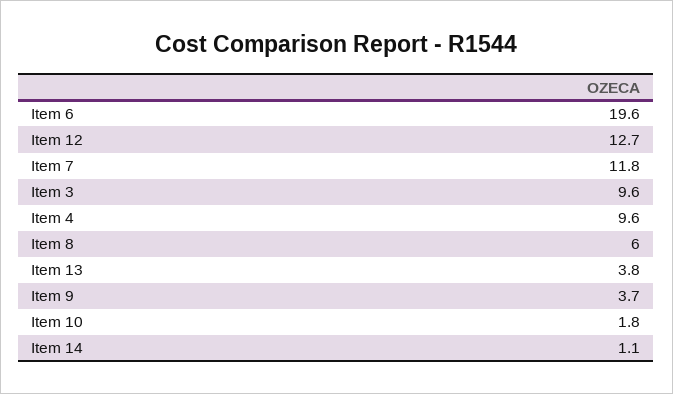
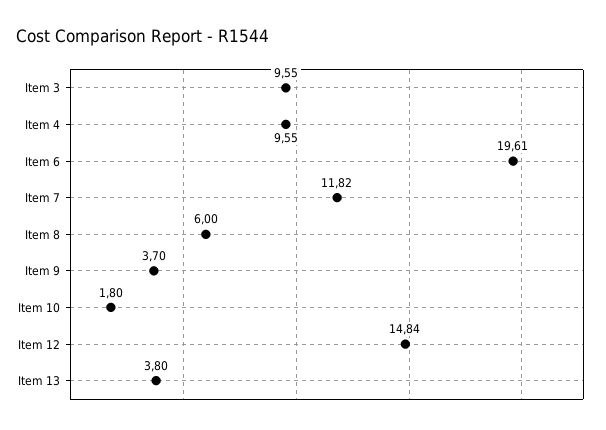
  {
    "Item 6": 19.61,
-   "Item 12": 12.7,
+   "Item 12": 14.84,
    "Item 7": 11.82,
    "Item 3": 9.55,
    "Item 4": 9.55,
    "Item 8": 6,
    "Item 13": 3.8,
    "Item 9": 3.7,
-   "Item 10": 1.8,
+   "Item 10": 1.8
-   "Item 14": 1.1
  }

